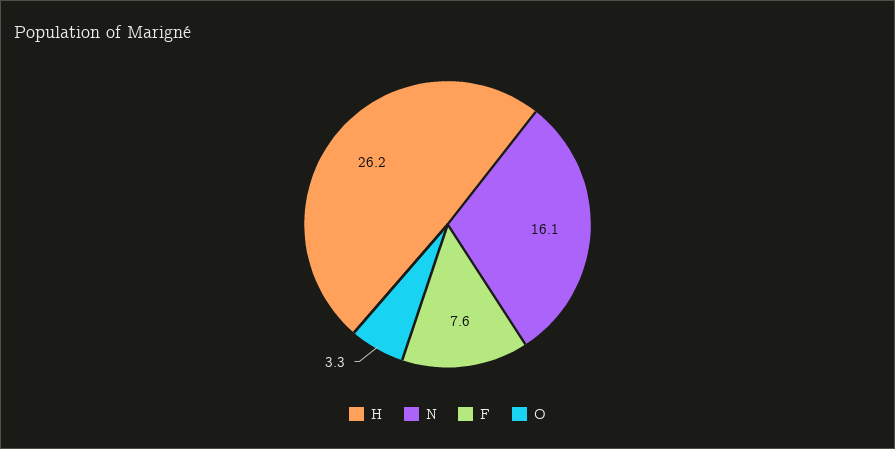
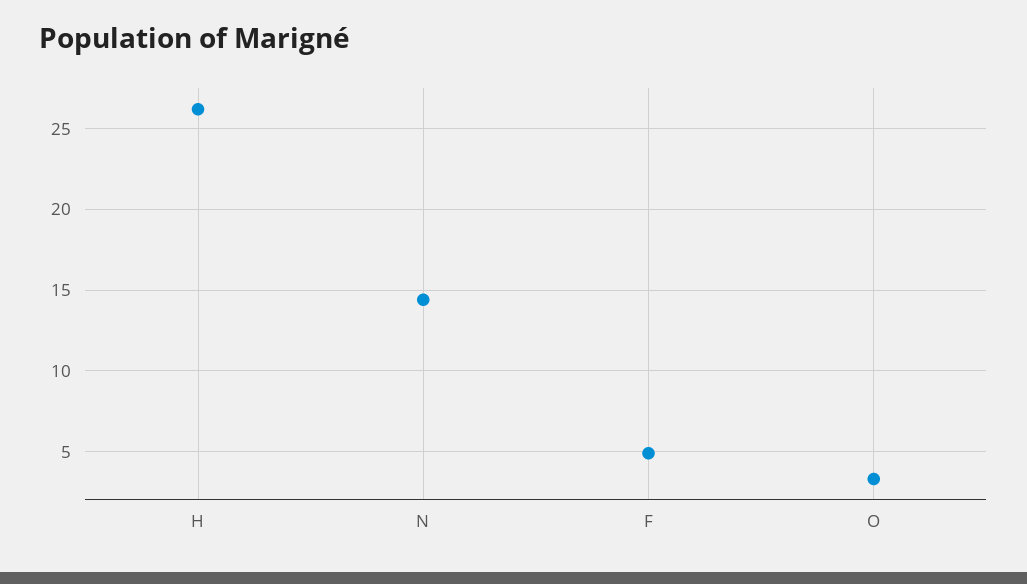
  {
    "H": 26.2,
-   "N": 16.1,
+   "N": 14.5,
-   "F": 7.6,
+   "F": 5,
    "O": 3.3
  }

